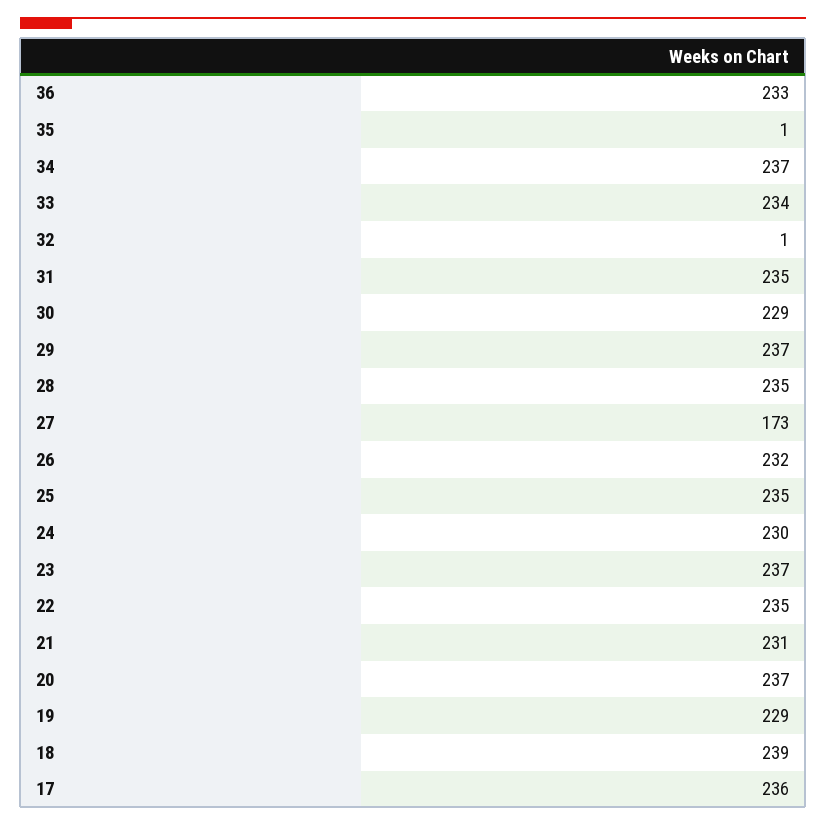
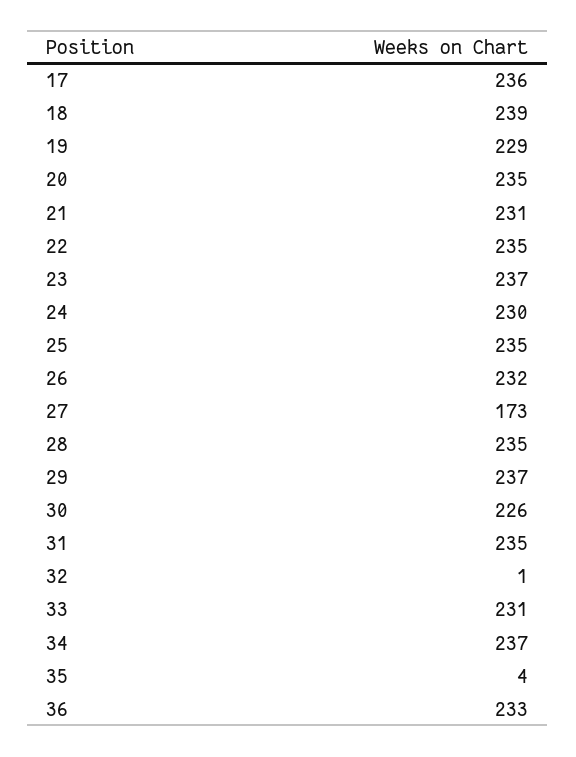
  {
    "36": 233,
-   "35": 1,
+   "35": 4,
    "34": 237,
-   "33": 234,
+   "33": 231,
    "32": 1,
    "31": 235,
-   "30": 229,
+   "30": 226,
    "29": 237,
    "28": 235,
    "27": 173,
    "26": 232,
    "25": 235,
    "24": 230,
    "23": 237,
    "22": 235,
    "21": 231,
-   "20": 237,
+   "20": 235,
    "19": 229,
    "18": 239,
    "17": 236
  }

